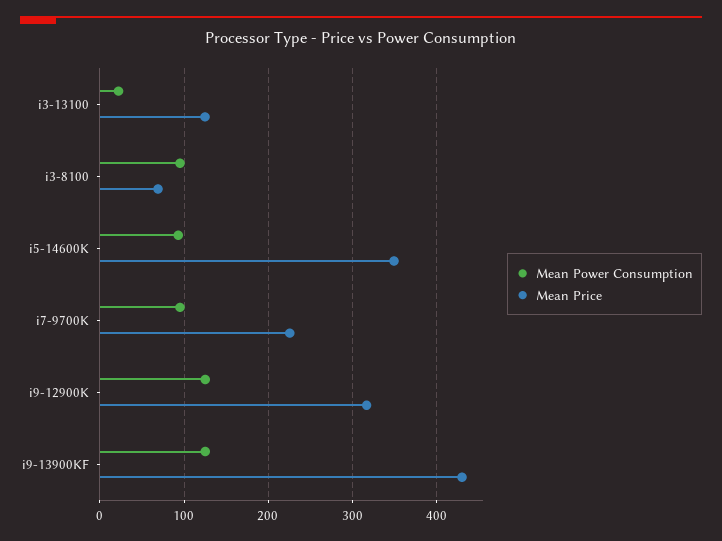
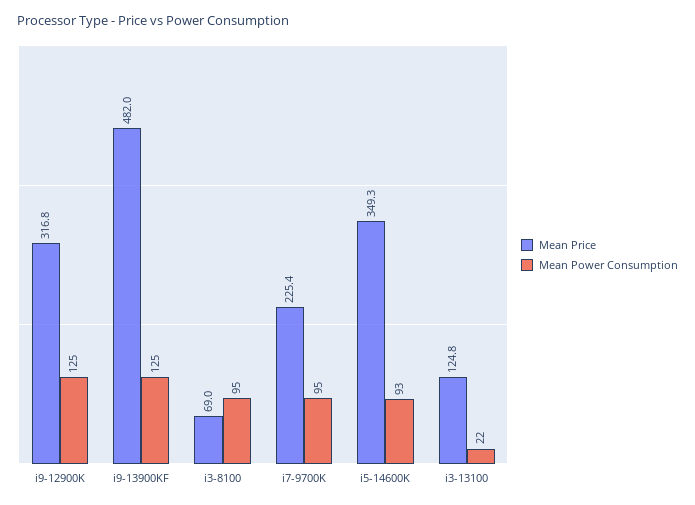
  {
    "Mean Power Consumption": {
      "i3-13100": 22,
      "i3-8100": 95,
      "i5-14600K": 93,
      "i7-9700K": 95,
      "i9-12900K": 125,
      "i9-13900KF": 125
    },
    "Mean Price": {
      "i3-13100": 124.8,
      "i3-8100": 69,
      "i5-14600K": 349.3,
      "i7-9700K": 225.4,
      "i9-12900K": 316.8,
-     "i9-13900KF": 430
+     "i9-13900KF": 482
    }
  }

